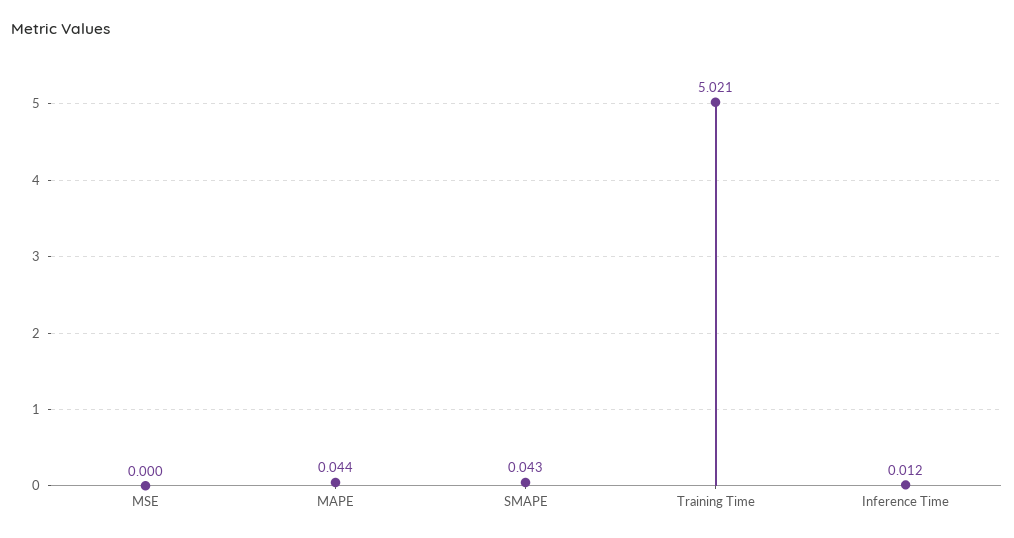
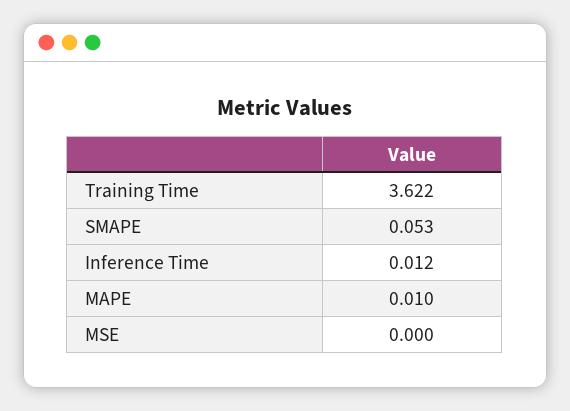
  {
    "MSE": 0,
-   "MAPE": 0.044,
+   "MAPE": 0.01,
-   "SMAPE": 0.043,
+   "SMAPE": 0.053,
-   "Training Time": 5.021,
+   "Training Time": 3.622,
    "Inference Time": 0.012
  }

